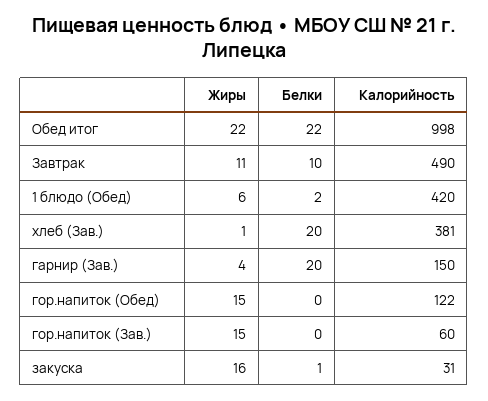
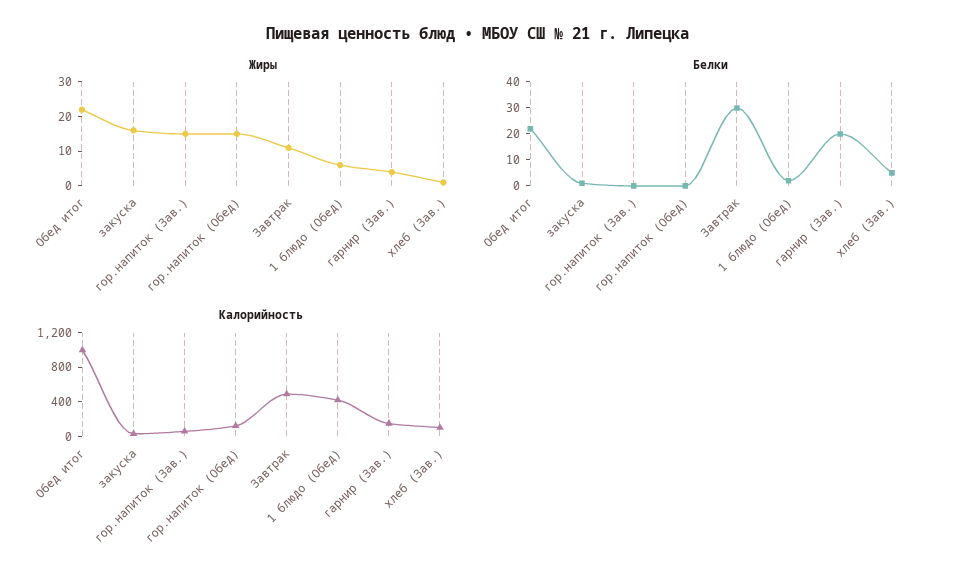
  {
    "Жиры": {
      "Обед итог": 22,
      "Завтрак": 11,
      "1 блюдо (Обед)": 6,
      "хлеб (Зав.)": 1,
      "гарнир (Зав.)": 4,
      "гор.напиток (Обед)": 15,
      "гор.напиток (Зав.)": 15,
      "закуска": 16
    },
    "Белки": {
      "Обед итог": 22,
-     "Завтрак": 10,
+     "Завтрак": 30,
      "1 блюдо (Обед)": 2,
-     "хлеб (Зав.)": 20,
+     "хлеб (Зав.)": 5,
      "гарнир (Зав.)": 20,
      "гор.напиток (Обед)": 0,
      "гор.напиток (Зав.)": 0,
      "закуска": 1
    },
    "Калорийность": {
      "Обед итог": 998,
      "Завтрак": 490,
      "1 блюдо (Обед)": 420,
-     "хлеб (Зав.)": 381,
+     "хлеб (Зав.)": 100,
      "гарнир (Зав.)": 150,
      "гор.напиток (Обед)": 122,
      "гор.напиток (Зав.)": 60,
      "закуска": 31
    }
  }

